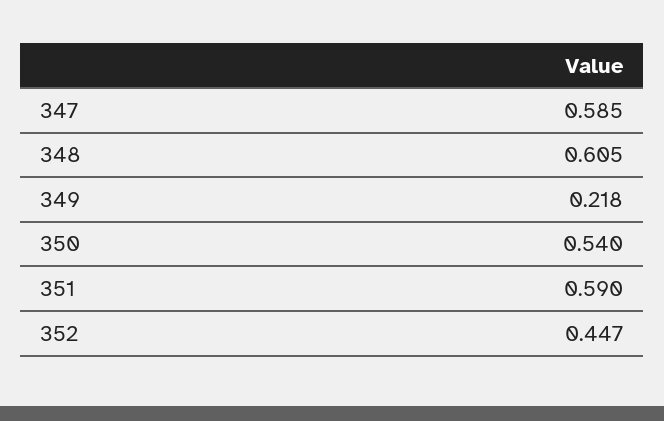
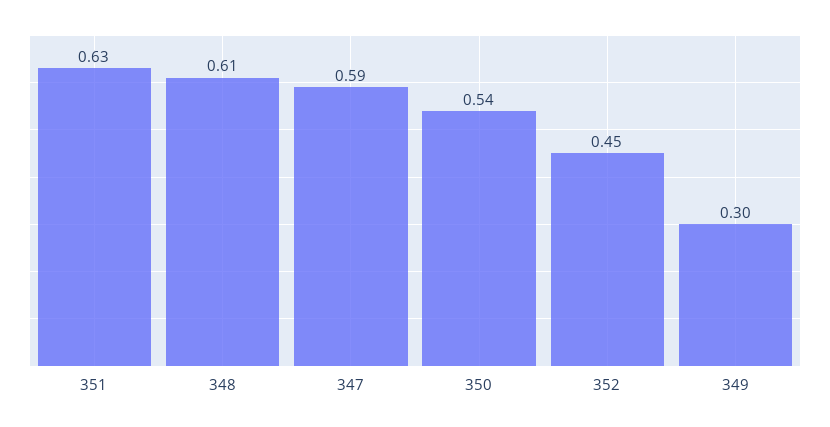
  {
    "347": 0.585,
    "348": 0.605,
-   "349": 0.218,
+   "349": 0.3,
    "350": 0.54,
-   "351": 0.59,
+   "351": 0.63,
    "352": 0.447
  }

